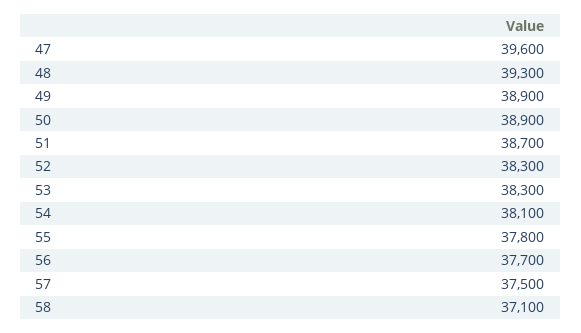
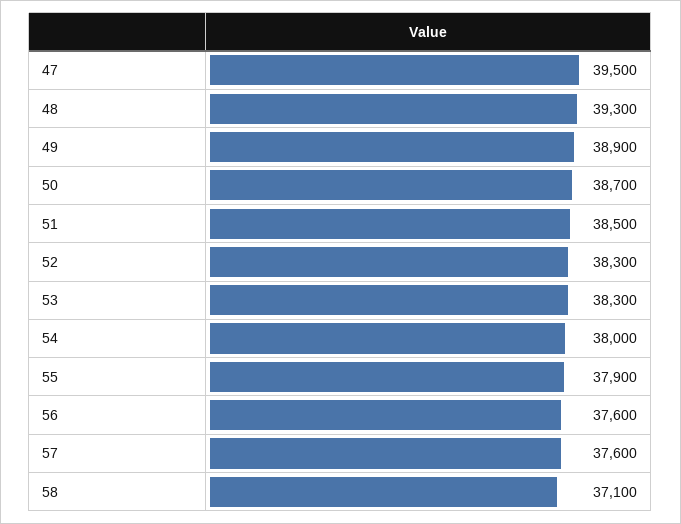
  {
-   "47": 39600,
+   "47": 39500,
    "48": 39300,
    "49": 38900,
-   "50": 38900,
+   "50": 38700,
-   "51": 38700,
+   "51": 38500,
    "52": 38300,
    "53": 38300,
-   "54": 38100,
+   "54": 38000,
-   "55": 37800,
+   "55": 37900,
-   "56": 37700,
+   "56": 37600,
-   "57": 37500,
+   "57": 37600,
    "58": 37100
  }

